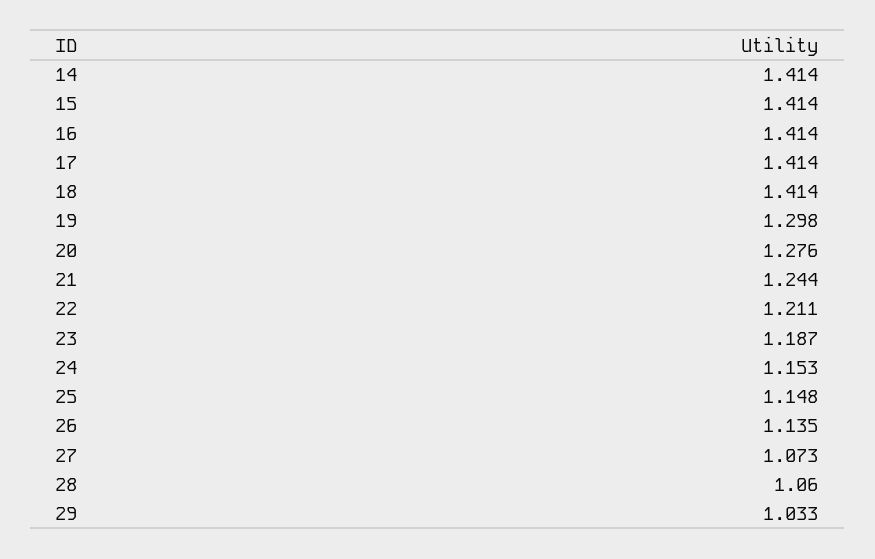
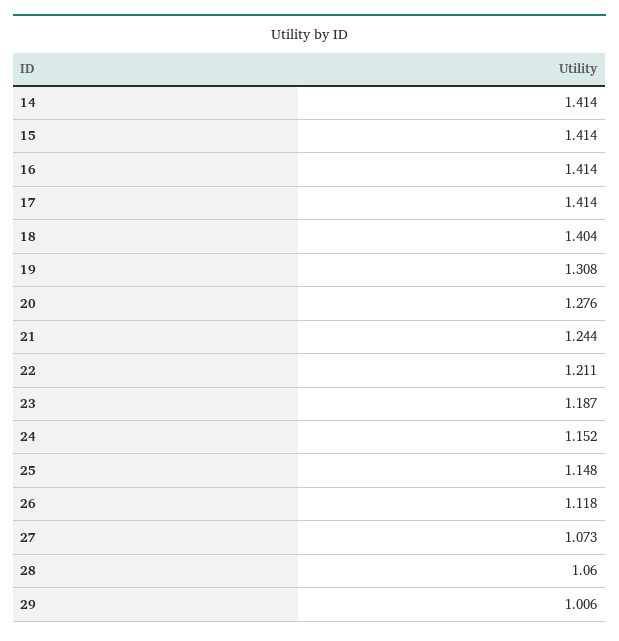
  {
    "14": 1.414,
    "15": 1.414,
    "16": 1.414,
    "17": 1.414,
-   "18": 1.414,
+   "18": 1.404,
-   "19": 1.298,
+   "19": 1.308,
    "20": 1.276,
    "21": 1.244,
    "22": 1.211,
    "23": 1.187,
-   "24": 1.153,
+   "24": 1.152,
    "25": 1.148,
-   "26": 1.135,
+   "26": 1.118,
    "27": 1.073,
    "28": 1.06,
-   "29": 1.033
+   "29": 1.006
  }

